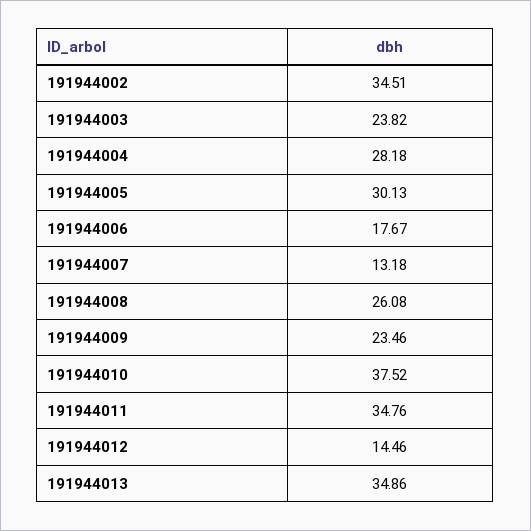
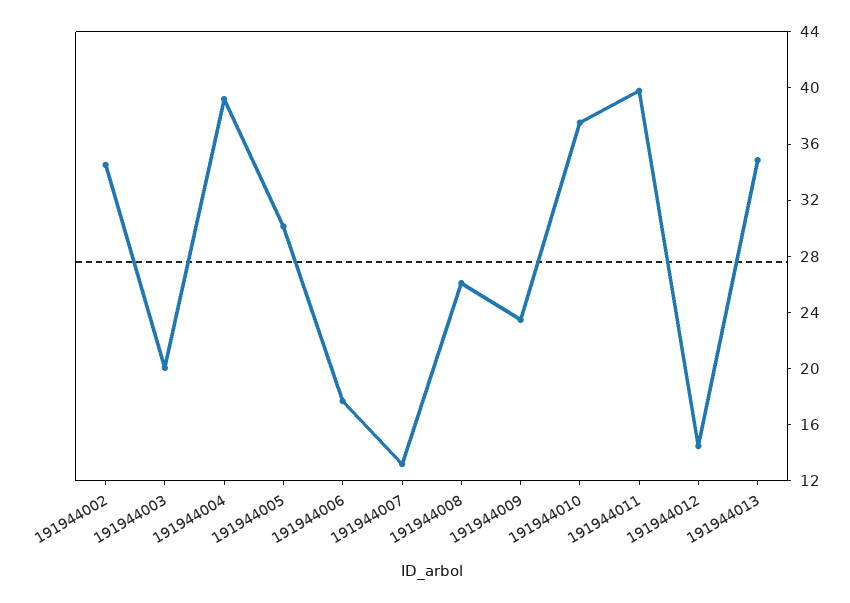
  {
    "191944002": 34.51,
-   "191944003": 23.82,
+   "191944003": 20,
-   "191944004": 28.18,
+   "191944004": 39,
    "191944005": 30.13,
    "191944006": 17.67,
    "191944007": 13.18,
    "191944008": 26.08,
    "191944009": 23.46,
    "191944010": 37.52,
-   "191944011": 34.76,
+   "191944011": 40,
    "191944012": 14.46,
    "191944013": 34.86
  }

